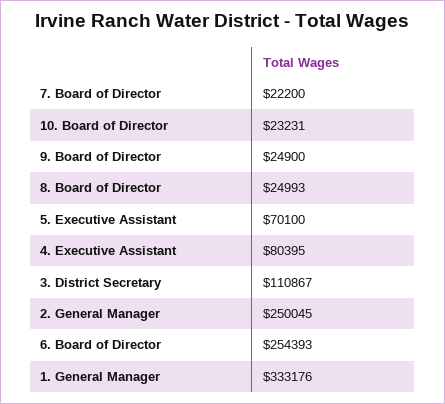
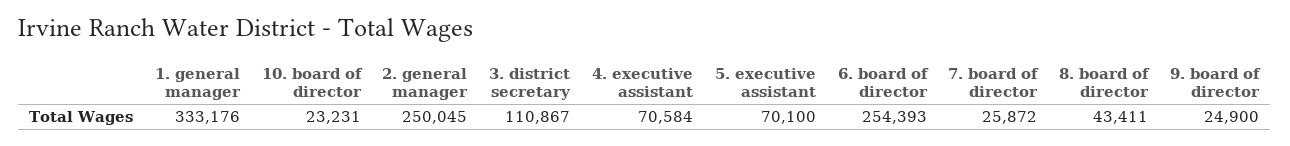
  {
-   "7. Board of Director": 22200,
+   "7. Board of Director": 25872,
    "10. Board of Director": 23231,
    "9. Board of Director": 24900,
-   "8. Board of Director": 24993,
+   "8. Board of Director": 43411,
    "5. Executive Assistant": 70100,
-   "4. Executive Assistant": 80395,
+   "4. Executive Assistant": 70584,
    "3. District Secretary": 110867,
    "2. General Manager": 250045,
    "6. Board of Director": 254393,
    "1. General Manager": 333176
  }

